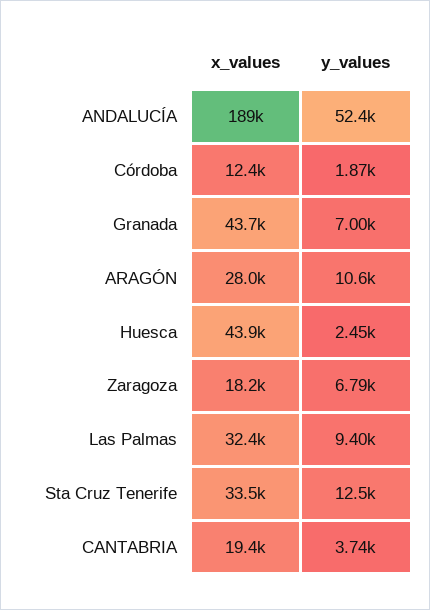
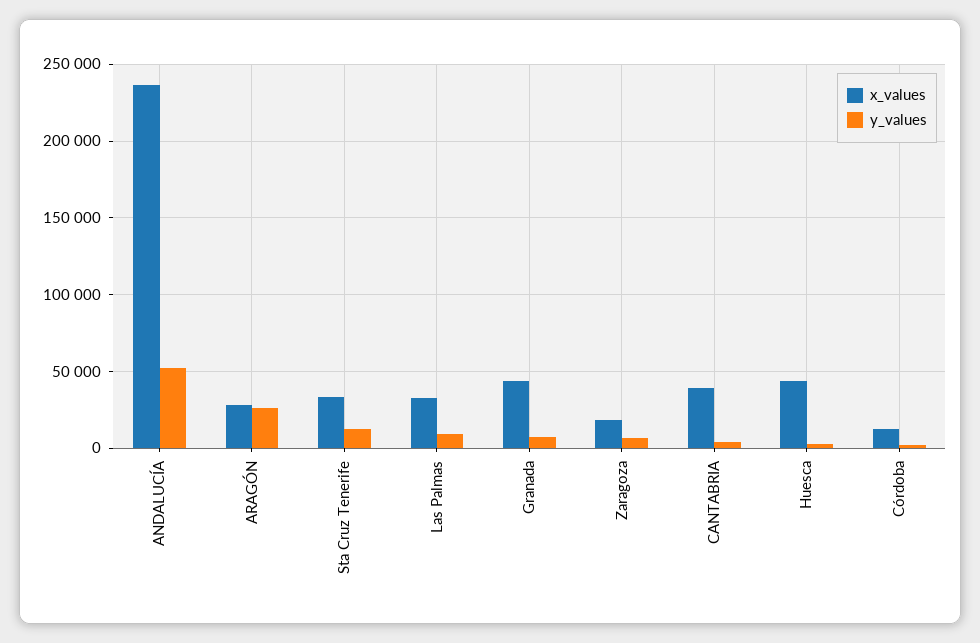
  {
    "x_values": {
-     "ANDALUCÍA": 189000,
+     "ANDALUCÍA": 235000,
      "Córdoba": 12400,
      "Granada": 43700,
      "ARAGÓN": 28000,
      "Huesca": 43900,
      "Zaragoza": 18200,
      "Las Palmas": 32400,
      "Sta Cruz Tenerife": 33500,
-     "CANTABRIA": 19400
+     "CANTABRIA": 40000
    },
    "y_values": {
      "ANDALUCÍA": 52400,
      "Córdoba": 1870,
      "Granada": 7000,
-     "ARAGÓN": 10600,
+     "ARAGÓN": 25000,
      "Huesca": 2450,
      "Zaragoza": 6790,
      "Las Palmas": 9400,
      "Sta Cruz Tenerife": 12500,
      "CANTABRIA": 3740
    }
  }

